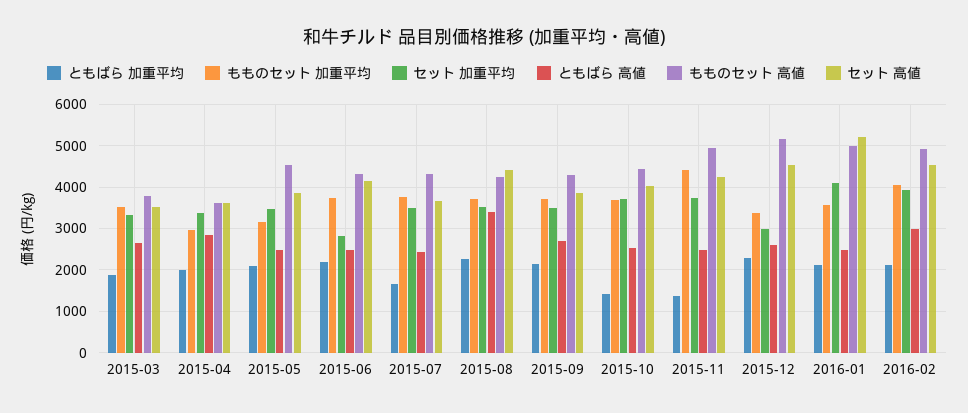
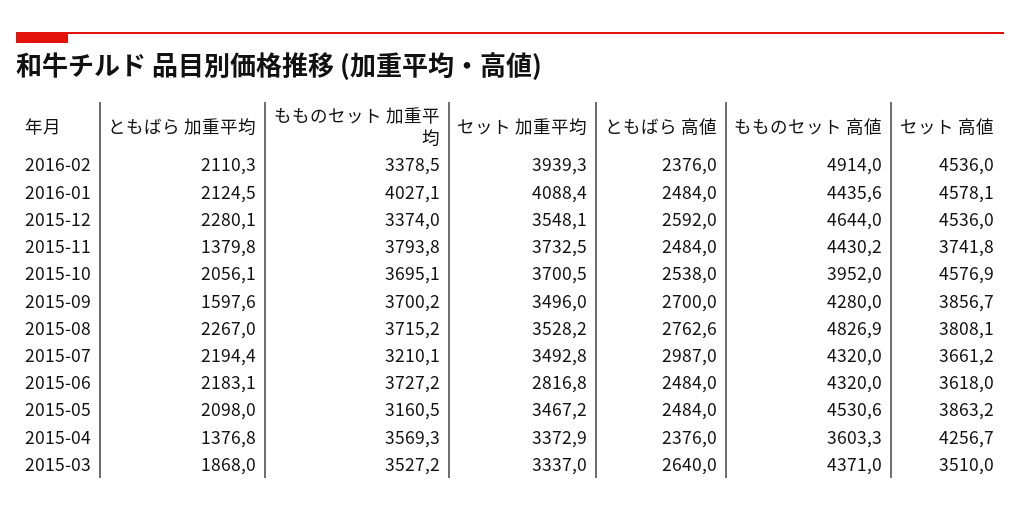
  {
    "ともばら 加重平均": {
      "2015-03": 1868,
-     "2015-04": 2000,
+     "2015-04": 1376.8,
      "2015-05": 2098,
      "2015-06": 2183.1,
-     "2015-07": 1600,
+     "2015-07": 2194.4,
      "2015-08": 2267,
-     "2015-09": 2200,
+     "2015-09": 1597.6,
-     "2015-10": 1400,
+     "2015-10": 2056.1,
      "2015-11": 1379.8,
      "2015-12": 2280.1,
      "2016-01": 2124.5,
      "2016-02": 2110.3
    },
    "もものセット 加重平均": {
      "2015-03": 3527.2,
-     "2015-04": 3000,
+     "2015-04": 3569.3,
      "2015-05": 3160.5,
      "2015-06": 3727.2,
-     "2015-07": 3800,
+     "2015-07": 3210.1,
      "2015-08": 3715.2,
      "2015-09": 3700.2,
      "2015-10": 3695.1,
-     "2015-11": 4400,
+     "2015-11": 3793.8,
      "2015-12": 3374,
-     "2016-01": 3600,
+     "2016-01": 4027.1,
-     "2016-02": 4000
+     "2016-02": 3378.5
    },
    "セット 加重平均": {
      "2015-03": 3337,
      "2015-04": 3372.9,
      "2015-05": 3467.2,
      "2015-06": 2816.8,
      "2015-07": 3492.8,
      "2015-08": 3528.2,
      "2015-09": 3496,
      "2015-10": 3700.5,
      "2015-11": 3732.5,
-     "2015-12": 3000,
+     "2015-12": 3548.1,
      "2016-01": 4088.4,
      "2016-02": 3939.3
    },
    "ともばら 高値": {
      "2015-03": 2640,
-     "2015-04": 2800,
+     "2015-04": 2376,
      "2015-05": 2484,
      "2015-06": 2484,
-     "2015-07": 2400,
+     "2015-07": 2987,
-     "2015-08": 3400,
+     "2015-08": 2762.6,
      "2015-09": 2700,
      "2015-10": 2538,
      "2015-11": 2484,
      "2015-12": 2592,
      "2016-01": 2484,
-     "2016-02": 3000
+     "2016-02": 2376
    },
    "もものセット 高値": {
-     "2015-03": 3800,
+     "2015-03": 4371,
      "2015-04": 3603.3,
      "2015-05": 4530.6,
      "2015-06": 4320,
      "2015-07": 4320,
-     "2015-08": 4200,
+     "2015-08": 4826.9,
      "2015-09": 4280,
-     "2015-10": 4400,
+     "2015-10": 3952,
-     "2015-11": 5000,
+     "2015-11": 4430.2,
-     "2015-12": 5200,
+     "2015-12": 4644,
-     "2016-01": 5000,
+     "2016-01": 4435.6,
      "2016-02": 4914
    },
    "セット 高値": {
      "2015-03": 3510,
-     "2015-04": 3600,
+     "2015-04": 4256.7,
      "2015-05": 3863.2,
-     "2015-06": 4200,
+     "2015-06": 3618,
      "2015-07": 3661.2,
-     "2015-08": 4400,
+     "2015-08": 3808.1,
      "2015-09": 3856.7,
-     "2015-10": 4000,
+     "2015-10": 4576.9,
-     "2015-11": 4200,
+     "2015-11": 3741.8,
      "2015-12": 4536,
-     "2016-01": 5200,
+     "2016-01": 4578.1,
      "2016-02": 4536
    }
  }

